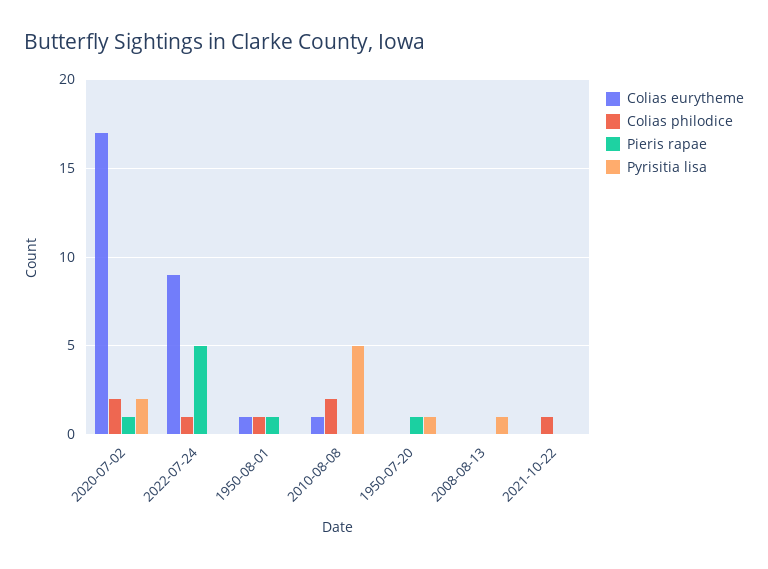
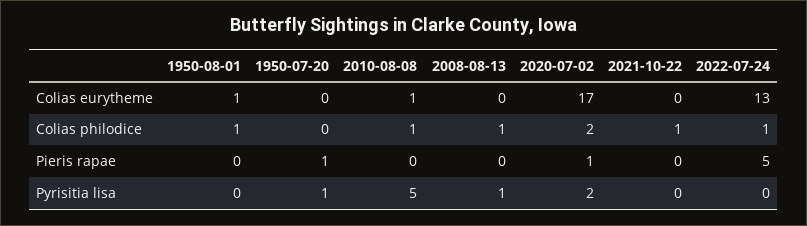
  {
    "Colias eurytheme": {
      "2020-07-02": 17,
-     "2022-07-24": 9,
+     "2022-07-24": 13,
      "1950-08-01": 1,
      "2010-08-08": 1,
      "1950-07-20": 0,
      "2008-08-13": 0,
      "2021-10-22": 0
    },
    "Colias philodice": {
      "2020-07-02": 2,
      "2022-07-24": 1,
      "1950-08-01": 1,
-     "2010-08-08": 2,
+     "2010-08-08": 1,
      "1950-07-20": 0,
-     "2008-08-13": 0,
+     "2008-08-13": 1,
      "2021-10-22": 1
    },
    "Pieris rapae": {
      "2020-07-02": 1,
      "2022-07-24": 5,
-     "1950-08-01": 1,
+     "1950-08-01": 0,
      "2010-08-08": 0,
      "1950-07-20": 1,
      "2008-08-13": 0,
      "2021-10-22": 0
    },
    "Pyrisitia lisa": {
      "2020-07-02": 2,
      "2022-07-24": 0,
      "1950-08-01": 0,
      "2010-08-08": 5,
      "1950-07-20": 1,
      "2008-08-13": 1,
      "2021-10-22": 0
    }
  }

